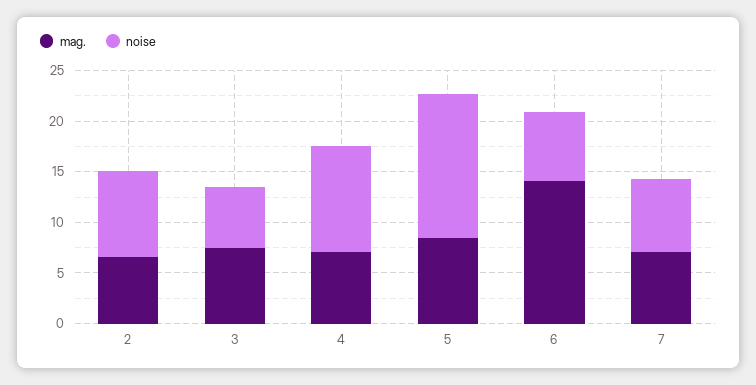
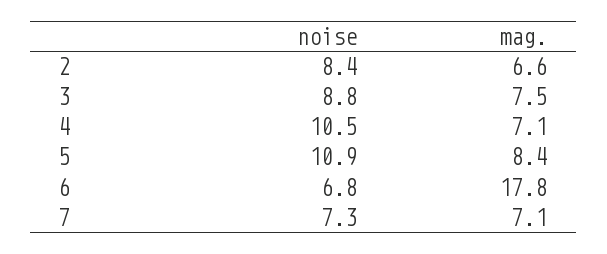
  {
    "mag.": {
      "2": 6.6,
      "3": 7.5,
      "4": 7.1,
      "5": 8.4,
-     "6": 14,
+     "6": 17.8,
      "7": 7.1
    },
    "noise": {
      "2": 8.4,
-     "3": 6,
+     "3": 8.8,
      "4": 10.5,
-     "5": 14,
+     "5": 10.9,
      "6": 6.8,
      "7": 7.3
    }
  }

